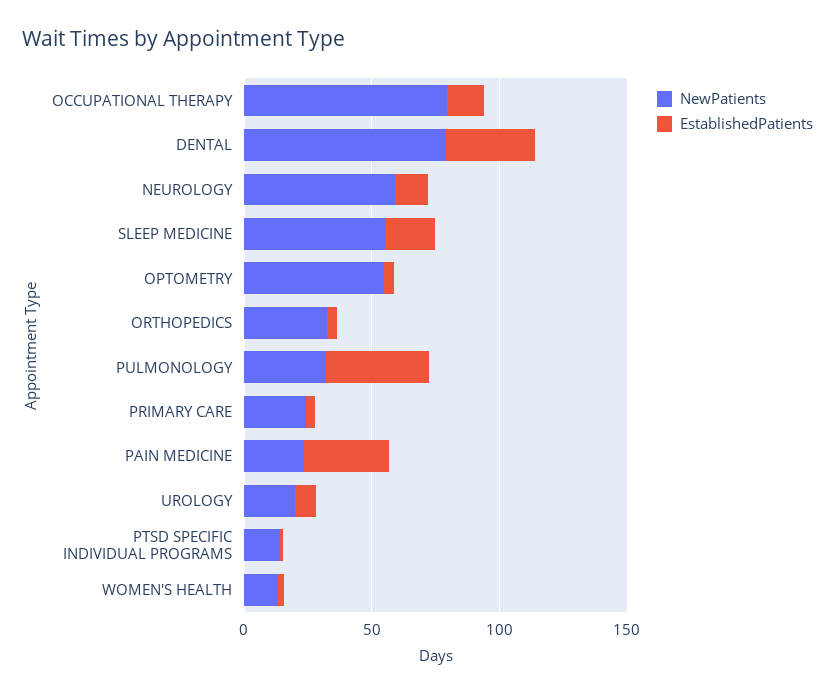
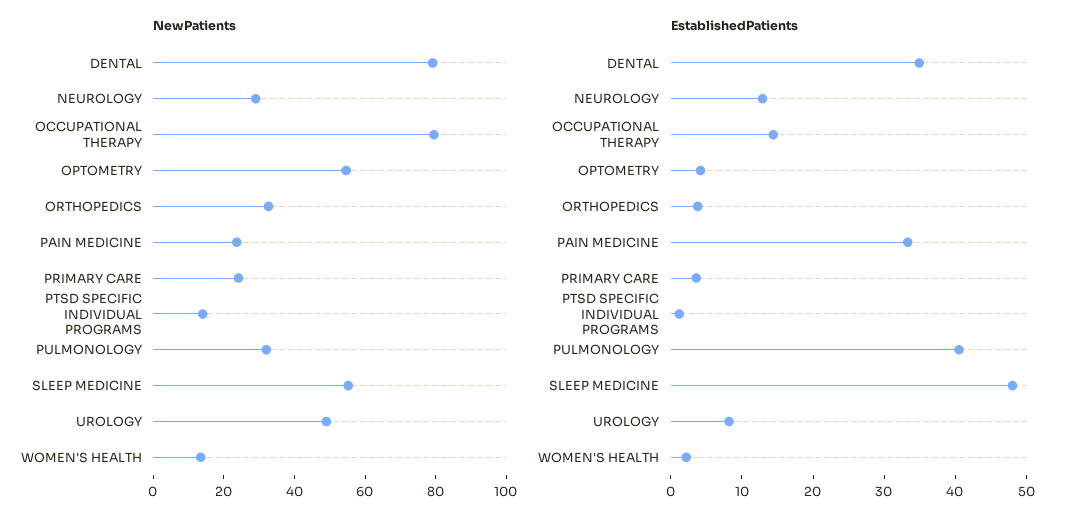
  {
    "NewPatients": {
      "OCCUPATIONAL THERAPY": 80,
      "DENTAL": 80,
-     "NEUROLOGY": 60,
+     "NEUROLOGY": 30,
      "SLEEP MEDICINE": 55,
      "OPTOMETRY": 55,
      "ORTHOPEDICS": 35,
      "PULMONOLOGY": 30,
      "PRIMARY CARE": 25,
      "PAIN MEDICINE": 25,
-     "UROLOGY": 20,
+     "UROLOGY": 50,
      "PTSD SPECIFIC INDIVIDUAL PROGRAMS": 15,
      "WOMEN'S HEALTH": 15
    },
    "EstablishedPatients": {
      "OCCUPATIONAL THERAPY": 14,
      "DENTAL": 34,
      "NEUROLOGY": 12,
-     "SLEEP MEDICINE": 20,
+     "SLEEP MEDICINE": 48,
      "OPTOMETRY": 4,
      "ORTHOPEDICS": 4,
      "PULMONOLOGY": 40,
      "PRIMARY CARE": 4,
      "PAIN MEDICINE": 34,
      "UROLOGY": 8,
      "PTSD SPECIFIC INDIVIDUAL PROGRAMS": 2,
      "WOMEN'S HEALTH": 2
    }
  }

